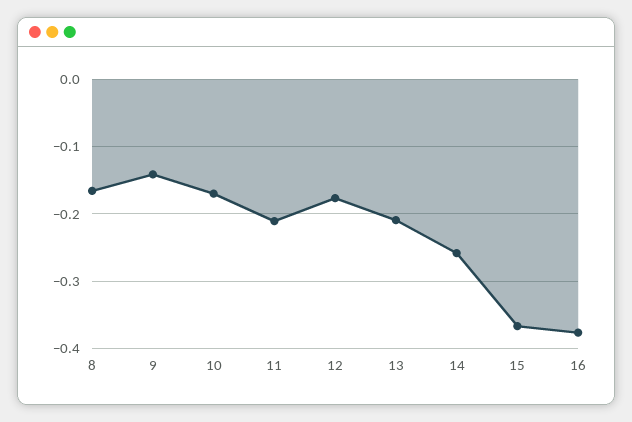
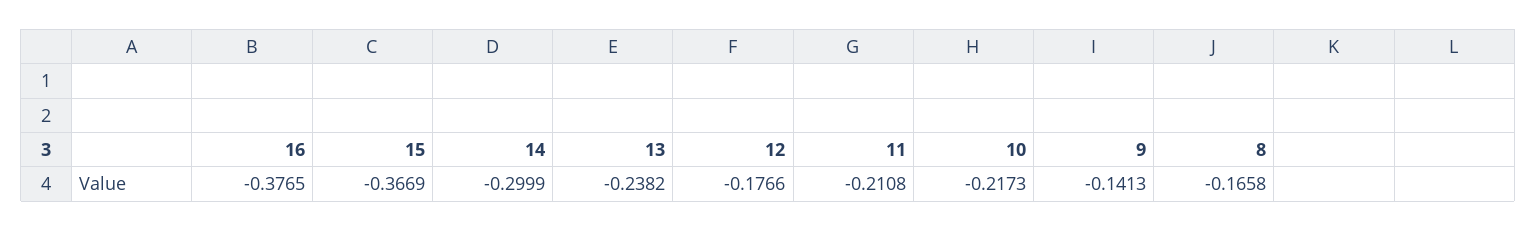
  {
    "8": -0.1658,
    "9": -0.1413,
-   "10": -0.17,
+   "10": -0.2173,
    "11": -0.2108,
    "12": -0.1766,
-   "13": -0.21,
+   "13": -0.2382,
-   "14": -0.26,
+   "14": -0.2999,
    "15": -0.3669,
    "16": -0.3765
  }

